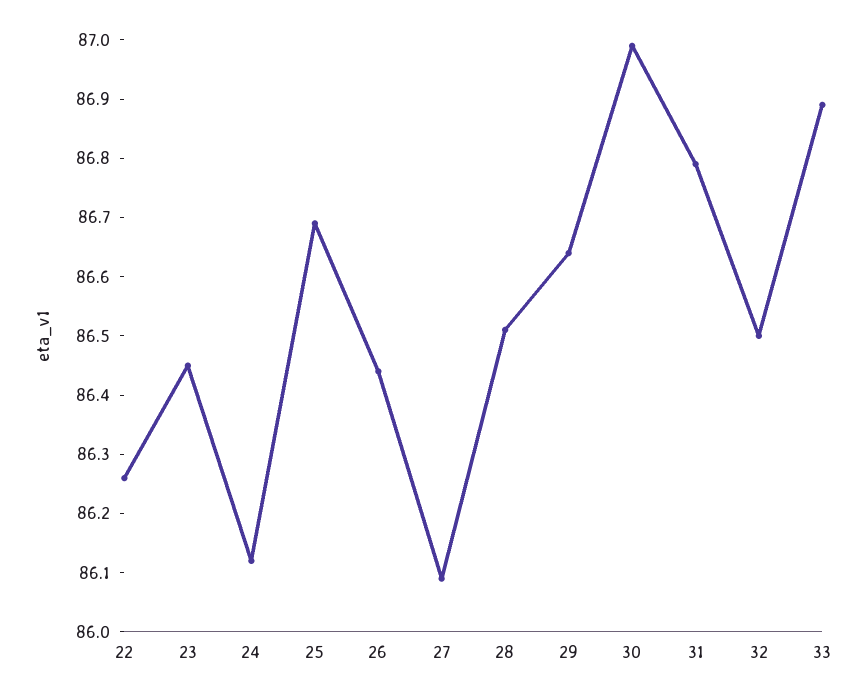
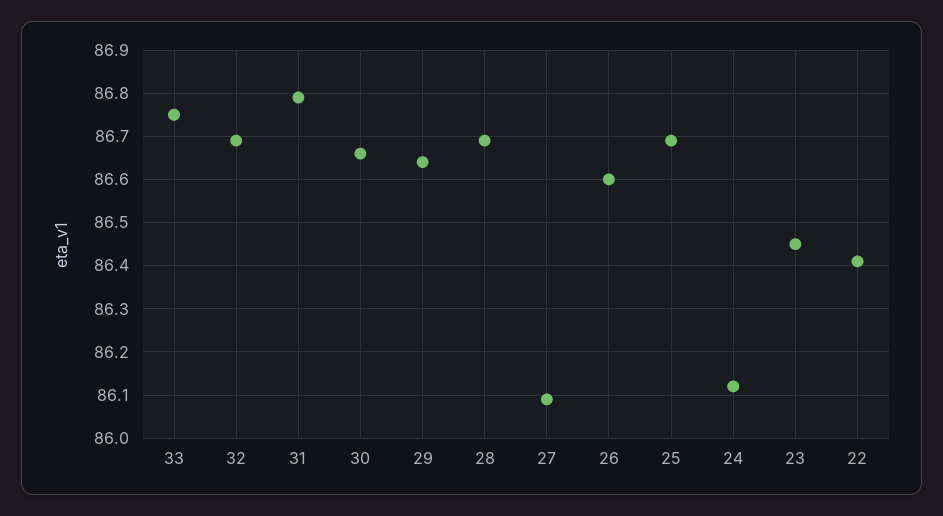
  {
-   "22": 86.25,
+   "22": 86.4,
    "23": 86.45,
    "24": 86.1,
    "25": 86.7,
-   "26": 86.45,
+   "26": 86.6,
    "27": 86.1,
-   "28": 86.5,
+   "28": 86.7,
    "29": 86.65,
-   "30": 87,
+   "30": 86.65,
    "31": 86.8,
-   "32": 86.5,
+   "32": 86.7,
-   "33": 86.9
+   "33": 86.75
  }

